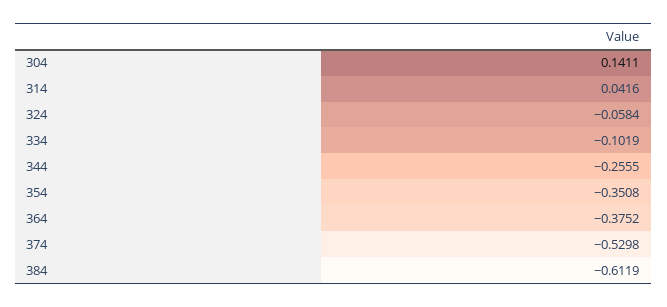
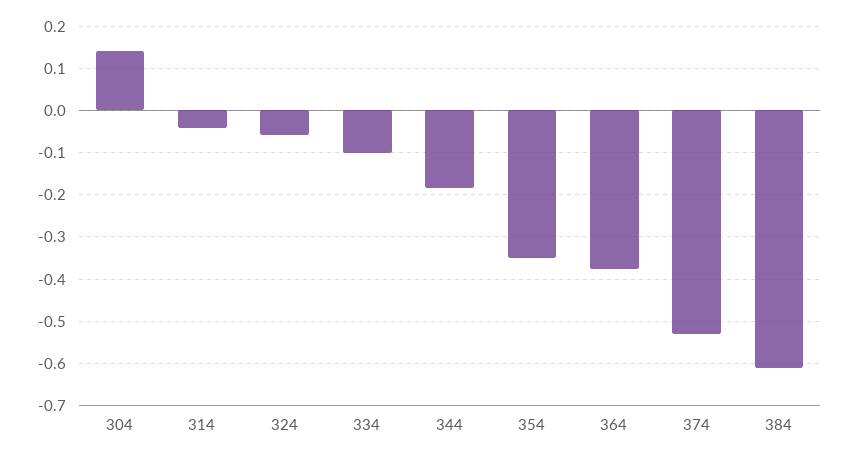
  {
    "304": 0.1411,
-   "314": 0.0416,
+   "314": -0.04,
    "324": -0.0584,
    "334": -0.1019,
-   "344": -0.2555,
+   "344": -0.18,
    "354": -0.3508,
    "364": -0.3752,
    "374": -0.5298,
    "384": -0.6119
  }

